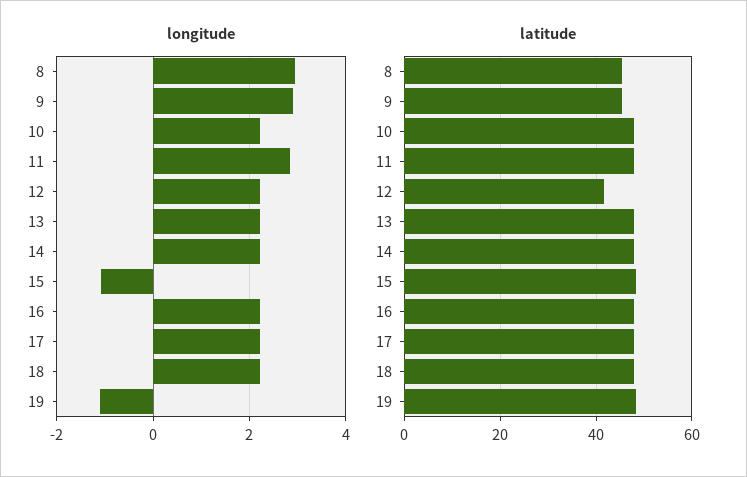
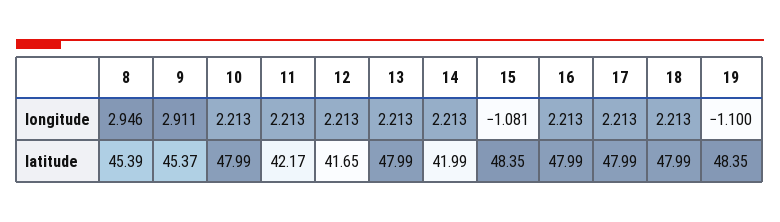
  {
    "longitude": {
      "8": 2.946,
      "9": 2.911,
      "10": 2.213,
-     "11": 2.8,
+     "11": 2.213,
      "12": 2.213,
      "13": 2.213,
      "14": 2.213,
      "15": -1.081,
      "16": 2.213,
      "17": 2.213,
      "18": 2.213,
      "19": -1.1
    },
    "latitude": {
      "8": 45.39,
      "9": 45.37,
      "10": 47.99,
-     "11": 48,
+     "11": 42.17,
      "12": 41.65,
      "13": 47.99,
-     "14": 48,
+     "14": 41.99,
      "15": 48.35,
      "16": 47.99,
      "17": 47.99,
      "18": 47.99,
      "19": 48.35
    }
  }

